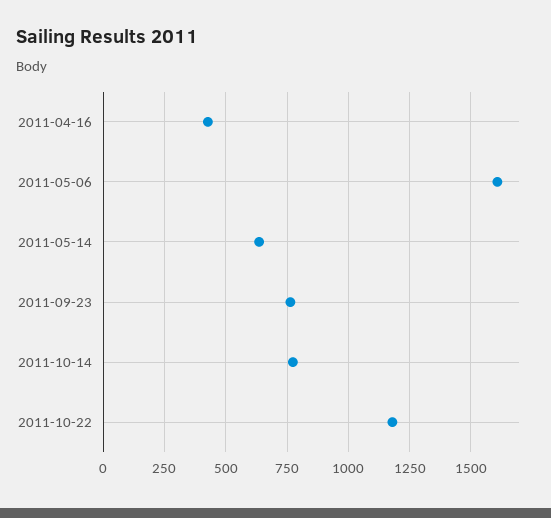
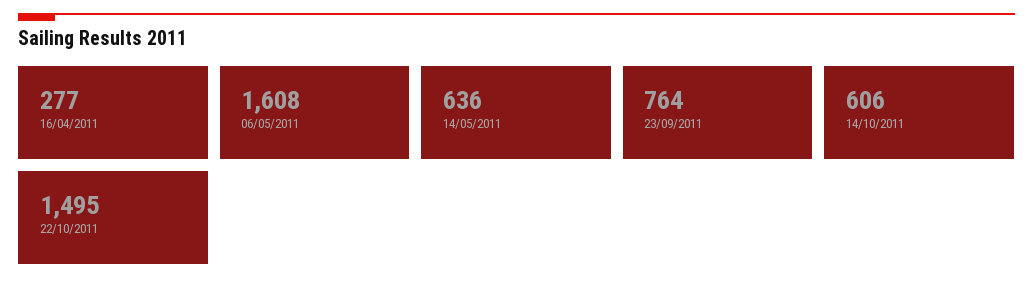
  {
-   "2011-04-16": 425,
+   "2011-04-16": 277,
    "2011-05-06": 1608,
    "2011-05-14": 636,
    "2011-09-23": 764,
-   "2011-10-14": 775,
+   "2011-10-14": 606,
-   "2011-10-22": 1175
+   "2011-10-22": 1495
  }

